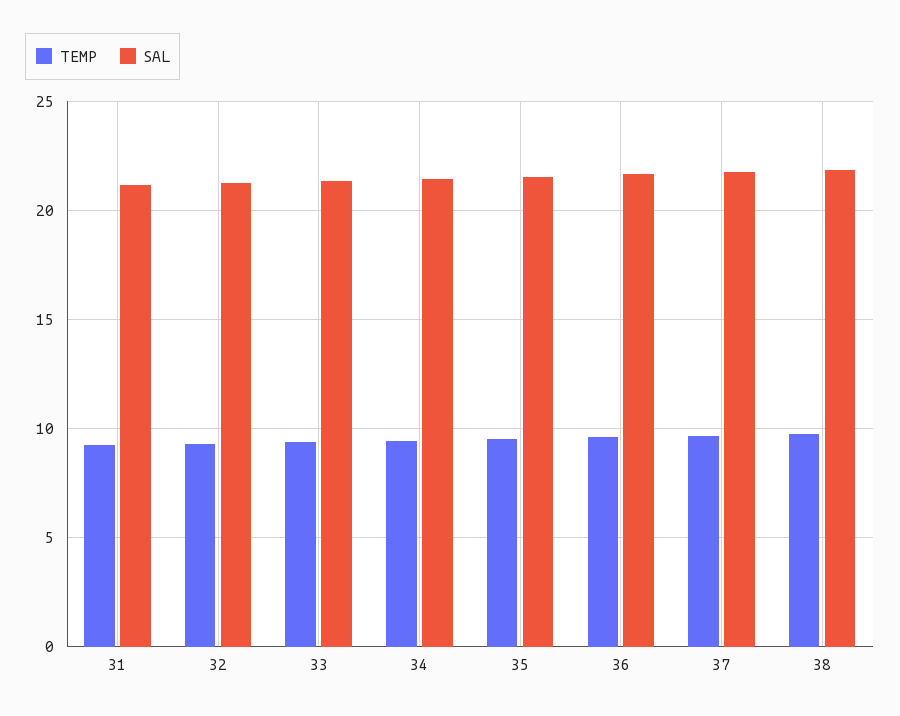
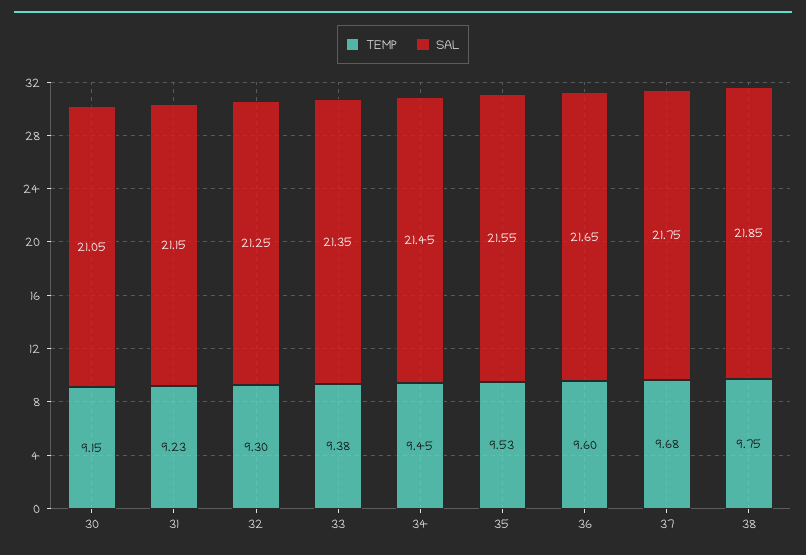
  {
    "TEMP": {
      "31": 9.23,
      "32": 9.3,
      "33": 9.38,
      "34": 9.45,
      "35": 9.53,
      "36": 9.6,
      "37": 9.68,
-     "38": 9.75
+     "38": 9.75,
+     "30": 9.15
    },
    "SAL": {
      "31": 21.15,
      "32": 21.25,
      "33": 21.35,
      "34": 21.45,
      "35": 21.55,
      "36": 21.65,
      "37": 21.75,
-     "38": 21.85
+     "38": 21.85,
+     "30": 21.05
    }
  }

